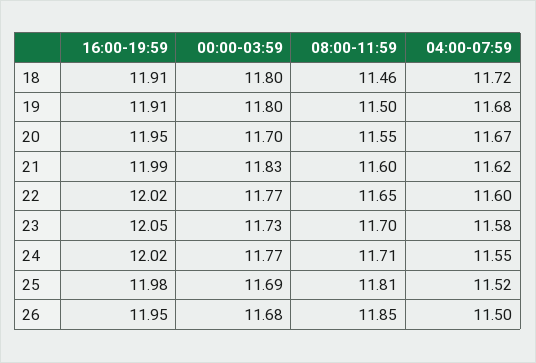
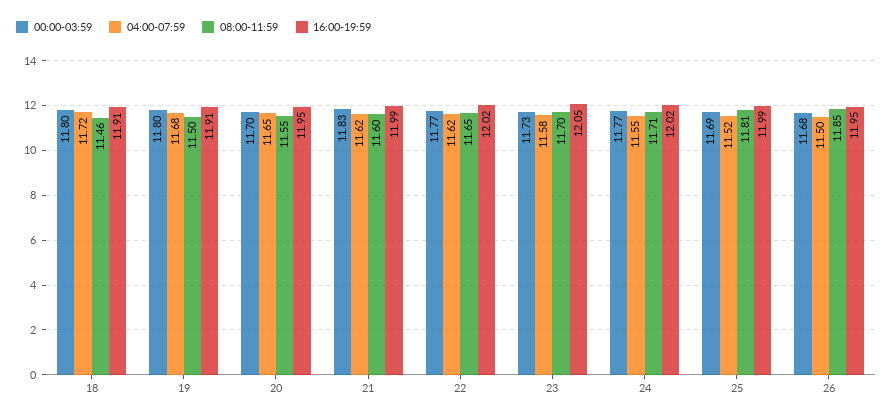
  {
    "16:00-19:59": {
      "18": 11.91,
      "19": 11.91,
      "20": 11.95,
      "21": 11.99,
      "22": 12.02,
      "23": 12.05,
      "24": 12.02,
-     "25": 11.98,
+     "25": 11.99,
      "26": 11.95
    },
    "00:00-03:59": {
      "18": 11.8,
      "19": 11.8,
      "20": 11.7,
      "21": 11.83,
      "22": 11.77,
      "23": 11.73,
      "24": 11.77,
      "25": 11.69,
      "26": 11.68
    },
    "08:00-11:59": {
      "18": 11.46,
      "19": 11.5,
      "20": 11.55,
      "21": 11.6,
      "22": 11.65,
      "23": 11.7,
      "24": 11.71,
      "25": 11.81,
      "26": 11.85
    },
    "04:00-07:59": {
      "18": 11.72,
      "19": 11.68,
-     "20": 11.67,
+     "20": 11.65,
      "21": 11.62,
-     "22": 11.6,
+     "22": 11.62,
      "23": 11.58,
      "24": 11.55,
      "25": 11.52,
      "26": 11.5
    }
  }

